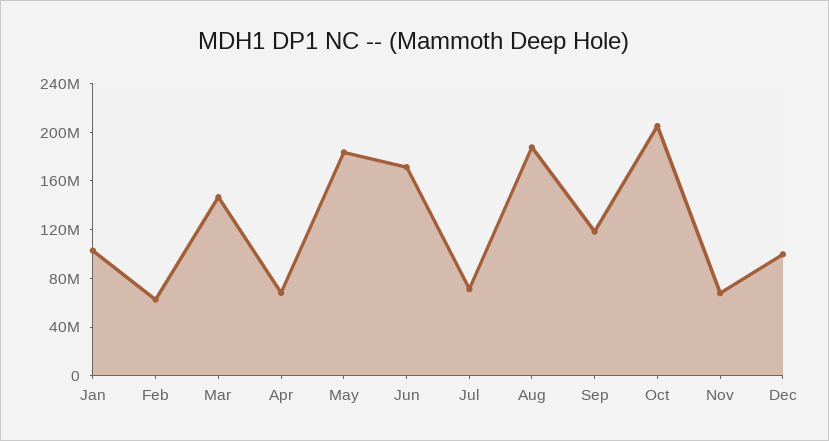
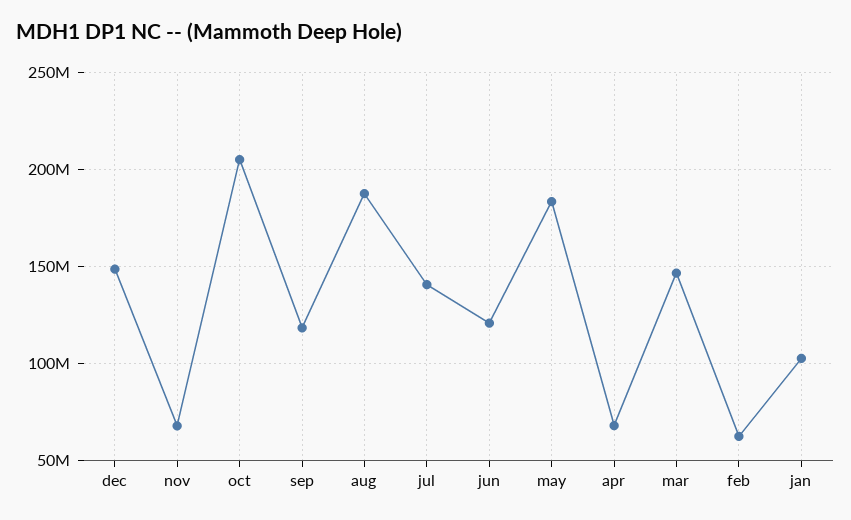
  {
    "Jan": 105000000,
    "Feb": 65000000,
    "Mar": 145000000,
    "Apr": 70000000,
    "May": 185000000,
-   "Jun": 170000000,
+   "Jun": 120000000,
-   "Jul": 70000000,
+   "Jul": 140000000,
    "Aug": 190000000,
    "Sep": 120000000,
    "Oct": 205000000,
    "Nov": 70000000,
-   "Dec": 100000000
+   "Dec": 150000000
  }

